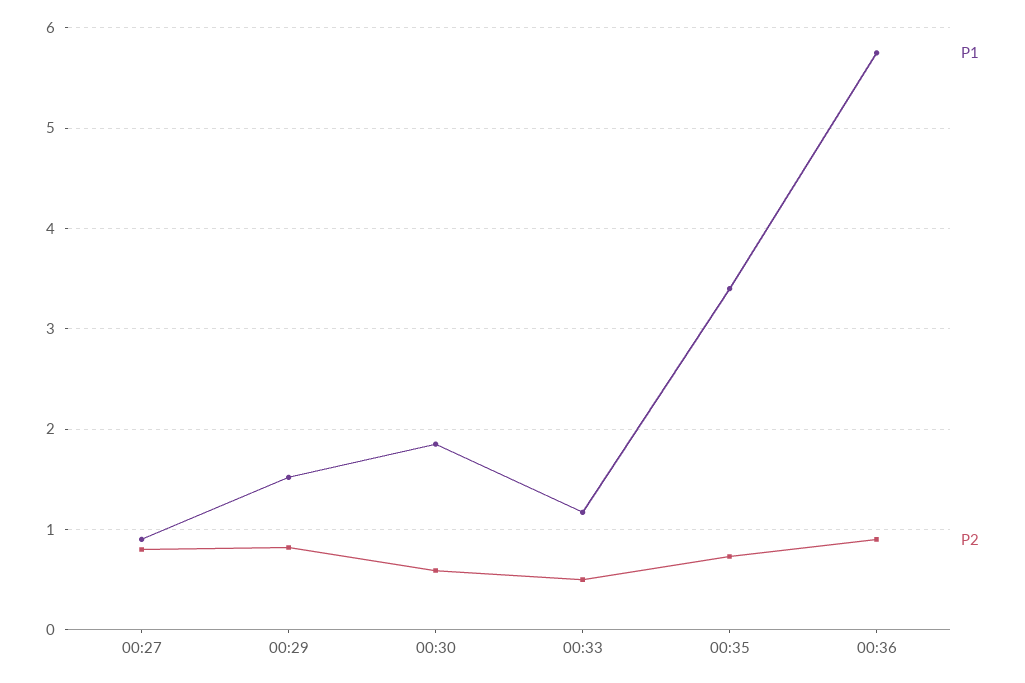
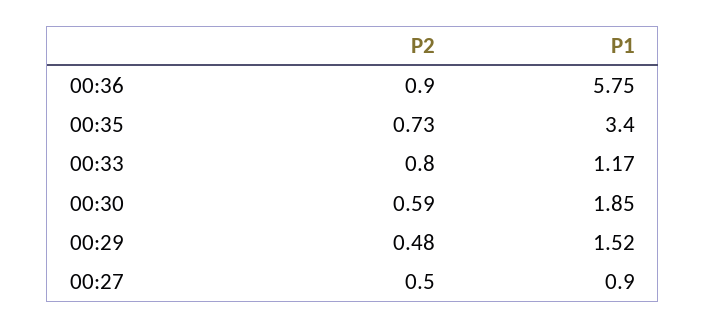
  {
    "P1": {
      "00:27": 0.9,
      "00:29": 1.52,
      "00:30": 1.85,
      "00:33": 1.17,
      "00:35": 3.4,
      "00:36": 5.75
    },
    "P2": {
-     "00:27": 0.8,
+     "00:27": 0.5,
-     "00:29": 0.8,
+     "00:29": 0.48,
      "00:30": 0.59,
-     "00:33": 0.5,
+     "00:33": 0.8,
      "00:35": 0.73,
      "00:36": 0.9
    }
  }

